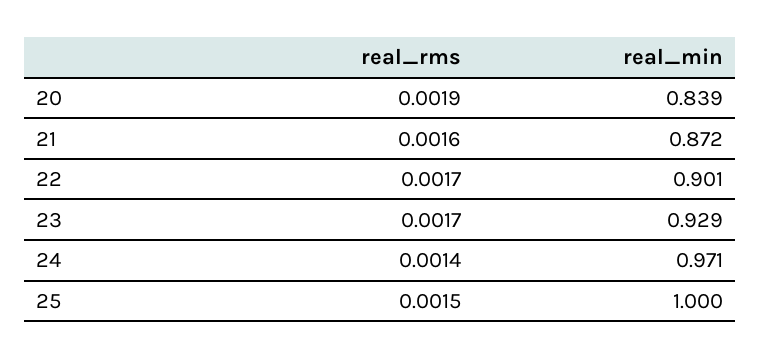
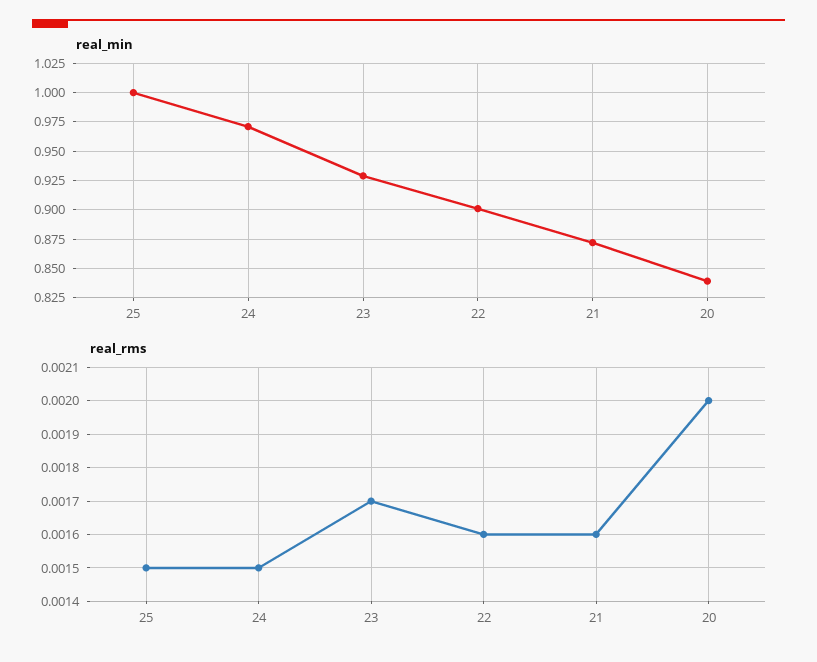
  {
    "real_rms": {
-     "20": 0.0019,
+     "20": 0.002,
      "21": 0.0016,
-     "22": 0.0017,
+     "22": 0.0016,
      "23": 0.0017,
-     "24": 0.0014,
+     "24": 0.0015,
      "25": 0.0015
    },
    "real_min": {
      "20": 0.839,
      "21": 0.872,
      "22": 0.901,
      "23": 0.929,
      "24": 0.971,
      "25": 1
    }
  }

